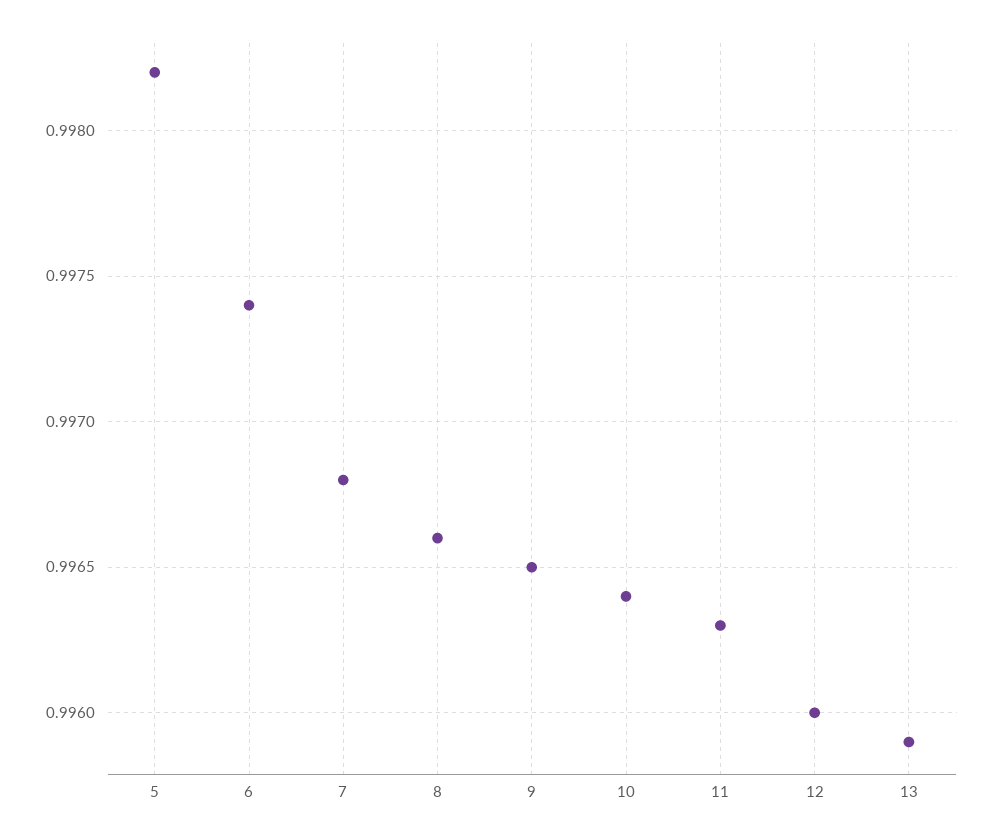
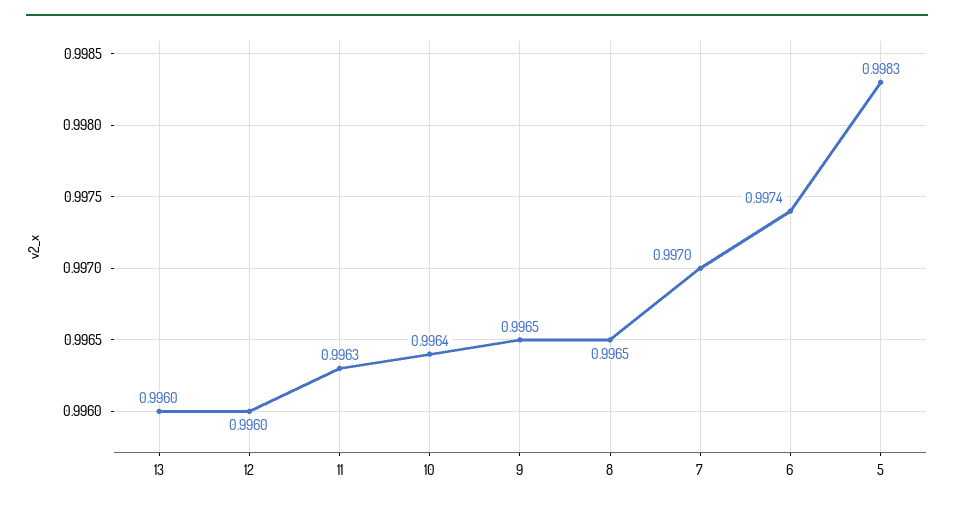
  {
-   "5": 0.9982,
+   "5": 0.9983,
    "6": 0.9974,
-   "7": 0.9968,
+   "7": 0.997,
-   "8": 0.9966,
+   "8": 0.9965,
    "9": 0.9965,
    "10": 0.9964,
    "11": 0.9963,
    "12": 0.996,
-   "13": 0.9959
+   "13": 0.996
  }

